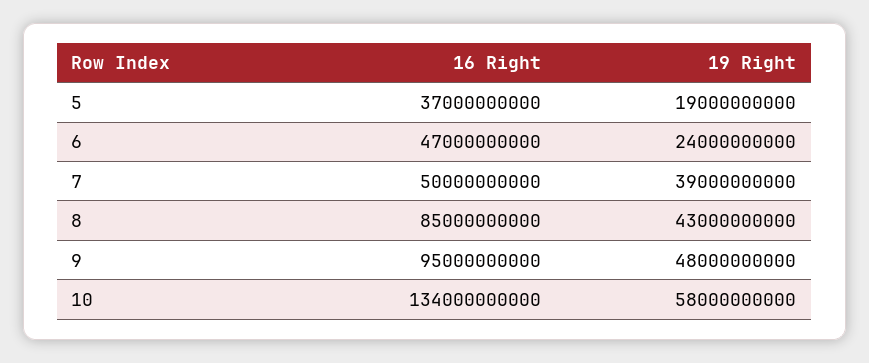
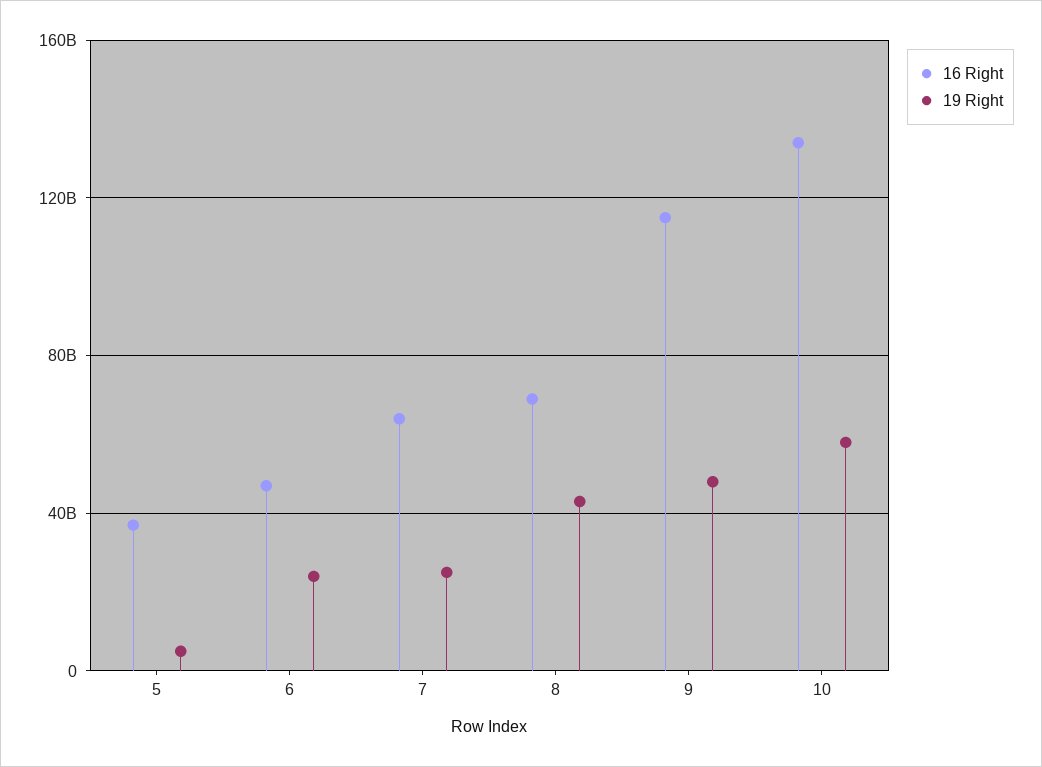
  {
    "16 Right": {
      "5": 37000000000,
      "6": 47000000000,
-     "7": 50000000000,
+     "7": 65000000000,
-     "8": 85000000000,
+     "8": 70000000000,
-     "9": 95000000000,
+     "9": 115000000000,
      "10": 134000000000
    },
    "19 Right": {
-     "5": 19000000000,
+     "5": 5000000000,
      "6": 24000000000,
-     "7": 39000000000,
+     "7": 25000000000,
      "8": 43000000000,
      "9": 48000000000,
      "10": 58000000000
    }
  }

